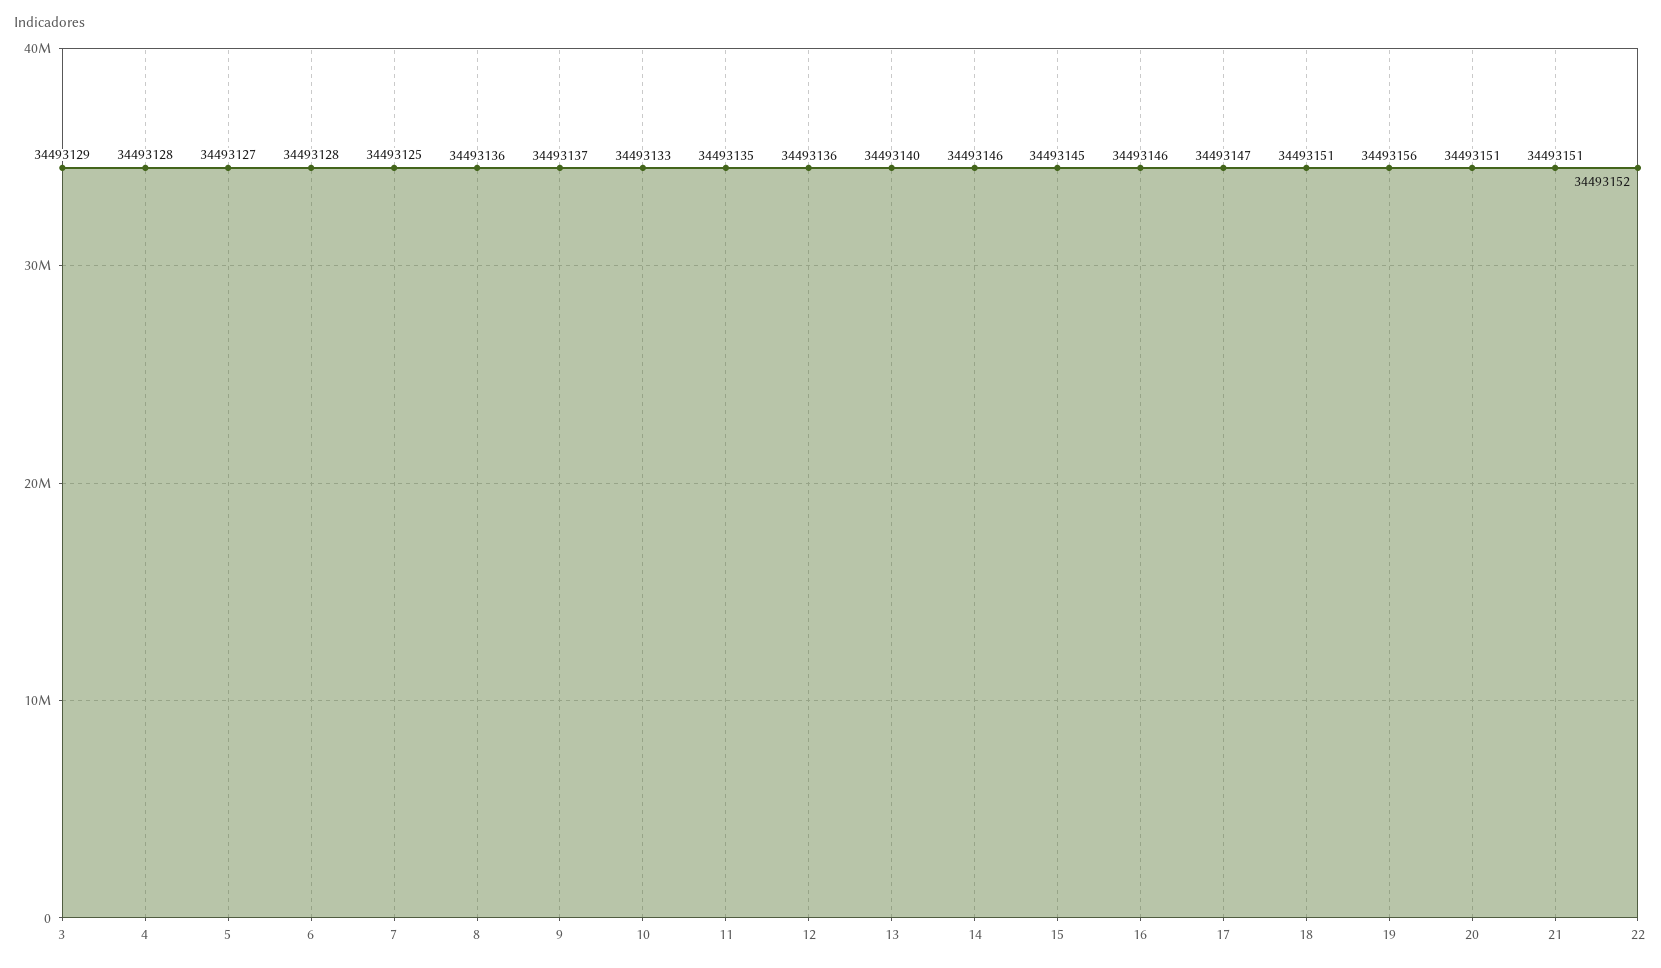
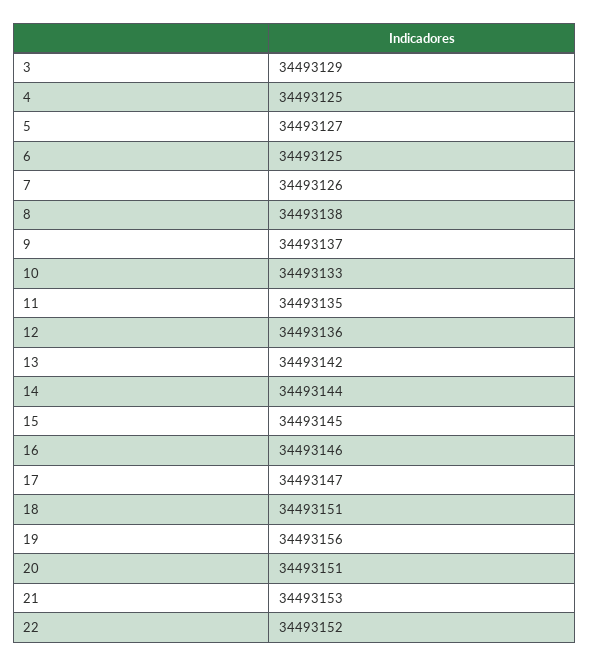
  {
    "3": 34493129,
-   "4": 34493128,
+   "4": 34493125,
    "5": 34493127,
-   "6": 34493128,
+   "6": 34493125,
-   "7": 34493125,
+   "7": 34493126,
-   "8": 34493136,
+   "8": 34493138,
    "9": 34493137,
    "10": 34493133,
    "11": 34493135,
    "12": 34493136,
-   "13": 34493140,
+   "13": 34493142,
-   "14": 34493146,
+   "14": 34493144,
    "15": 34493145,
    "16": 34493146,
    "17": 34493147,
    "18": 34493151,
    "19": 34493156,
    "20": 34493151,
-   "21": 34493151,
+   "21": 34493153,
    "22": 34493152
  }

